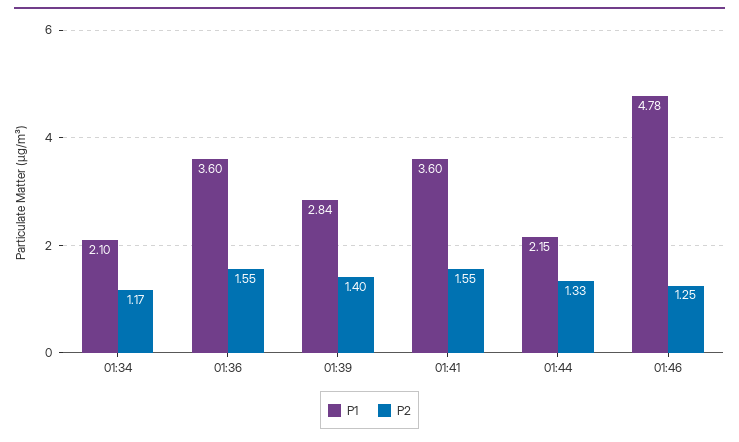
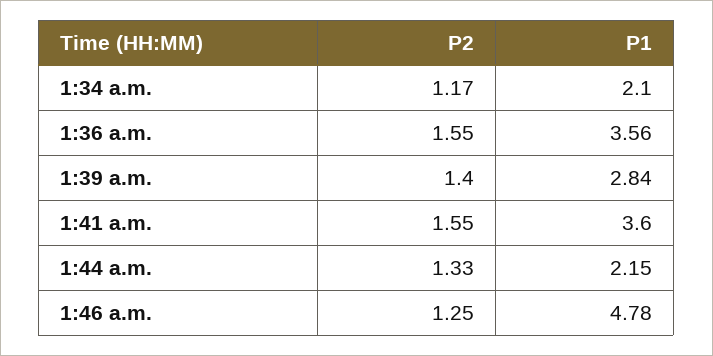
  {
    "P1": {
      "01:34": 2.1,
-     "01:36": 3.6,
+     "01:36": 3.56,
      "01:39": 2.84,
      "01:41": 3.6,
      "01:44": 2.15,
      "01:46": 4.78
    },
    "P2": {
      "01:34": 1.17,
      "01:36": 1.55,
      "01:39": 1.4,
      "01:41": 1.55,
      "01:44": 1.33,
      "01:46": 1.25
    }
  }

